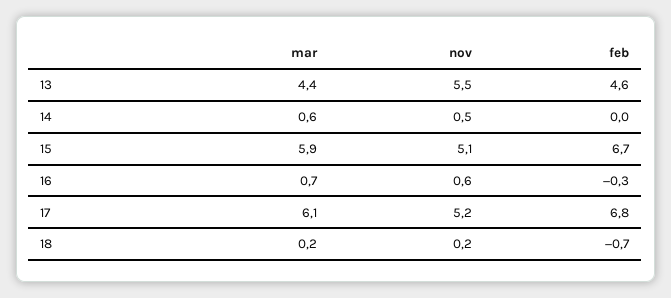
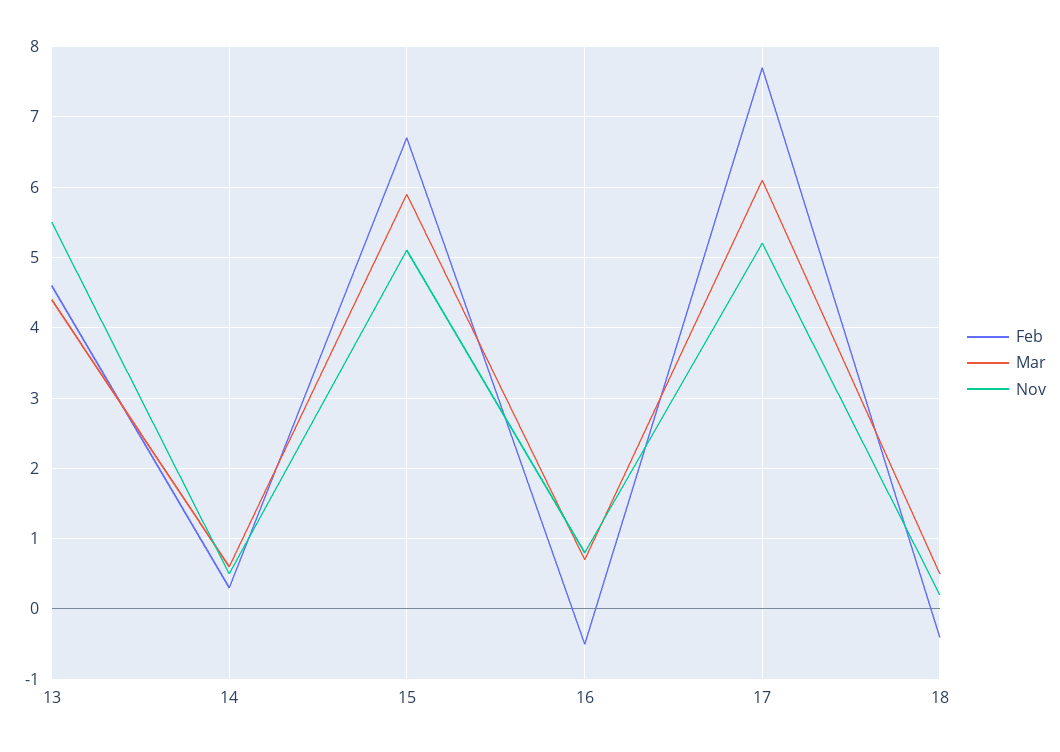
  {
    "mar": {
      "13": 4.4,
      "14": 0.6,
      "15": 5.9,
      "16": 0.7,
      "17": 6.1,
-     "18": 0.2
+     "18": 0.5
    },
    "nov": {
      "13": 5.5,
      "14": 0.5,
      "15": 5.1,
-     "16": 0.6,
+     "16": 0.8,
      "17": 5.2,
      "18": 0.2
    },
    "feb": {
      "13": 4.6,
-     "14": 0,
+     "14": 0.3,
      "15": 6.7,
-     "16": -0.3,
+     "16": -0.5,
-     "17": 6.8,
+     "17": 7.7,
-     "18": -0.7
+     "18": -0.4
    }
  }

